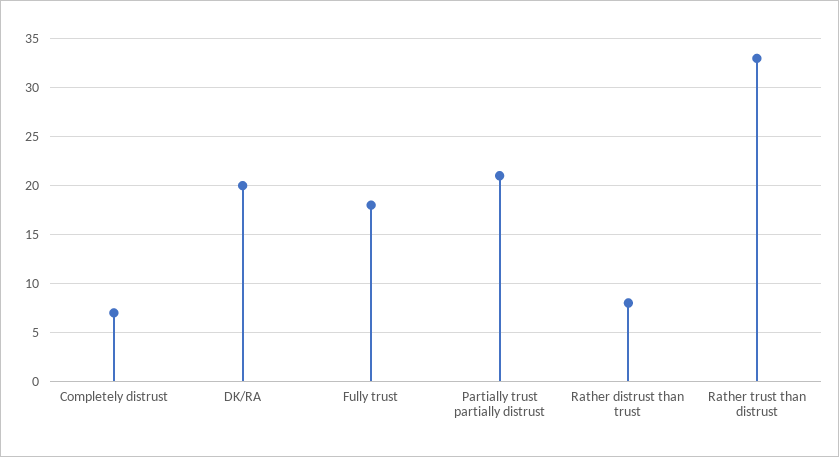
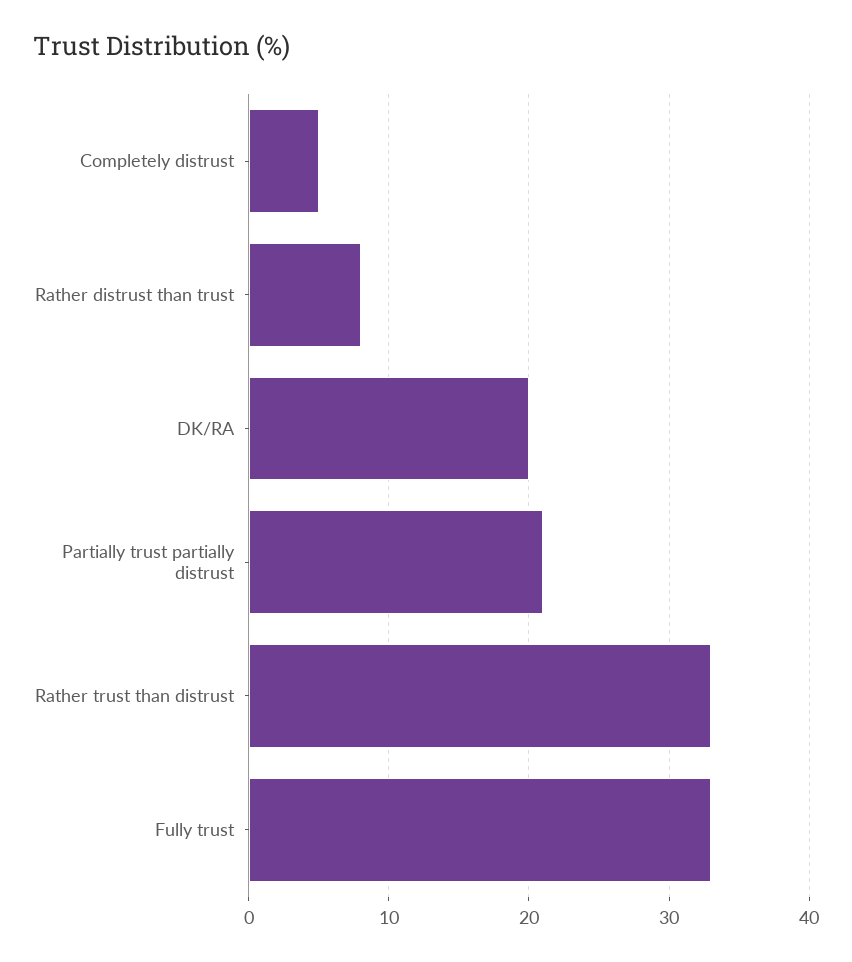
  {
-   "Completely distrust": 7,
+   "Completely distrust": 5,
    "DK/RA": 20,
-   "Fully trust": 18,
+   "Fully trust": 33,
    "Partially trust partially distrust": 21,
    "Rather distrust than trust": 8,
    "Rather trust than distrust": 33
  }

